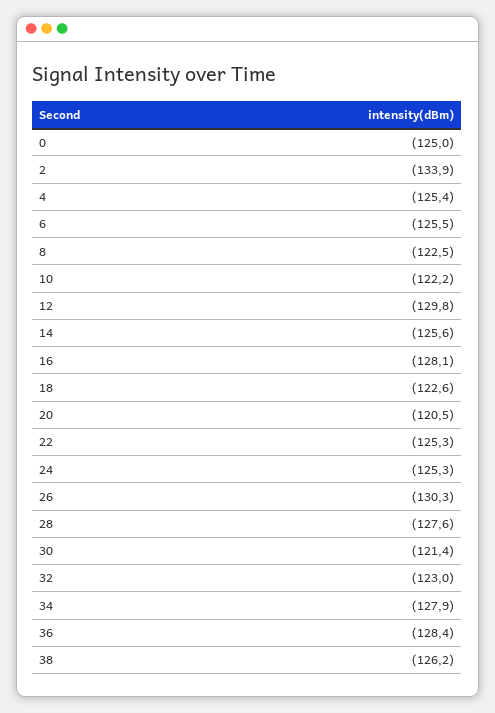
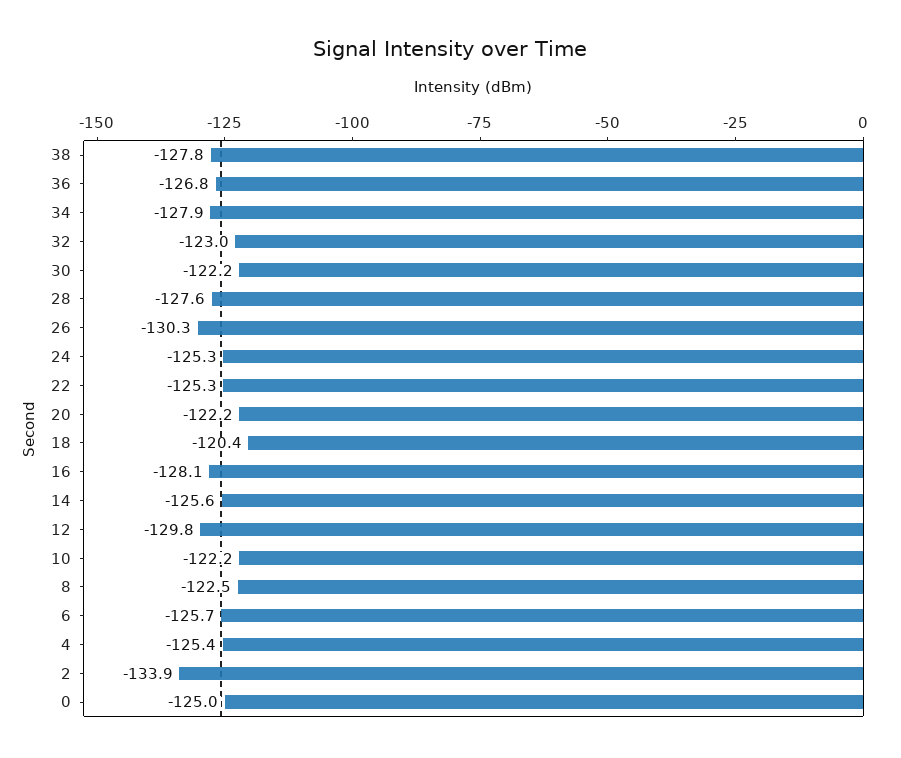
  {
    "0": -125,
    "2": -133.9,
    "4": -125.4,
-   "6": -125.5,
+   "6": -125.7,
    "8": -122.5,
    "10": -122.2,
    "12": -129.8,
    "14": -125.6,
    "16": -128.1,
-   "18": -122.6,
+   "18": -120.4,
-   "20": -120.5,
+   "20": -122.2,
    "22": -125.3,
    "24": -125.3,
    "26": -130.3,
    "28": -127.6,
-   "30": -121.4,
+   "30": -122.2,
    "32": -123,
    "34": -127.9,
-   "36": -128.4,
+   "36": -126.8,
-   "38": -126.2
+   "38": -127.8
  }

